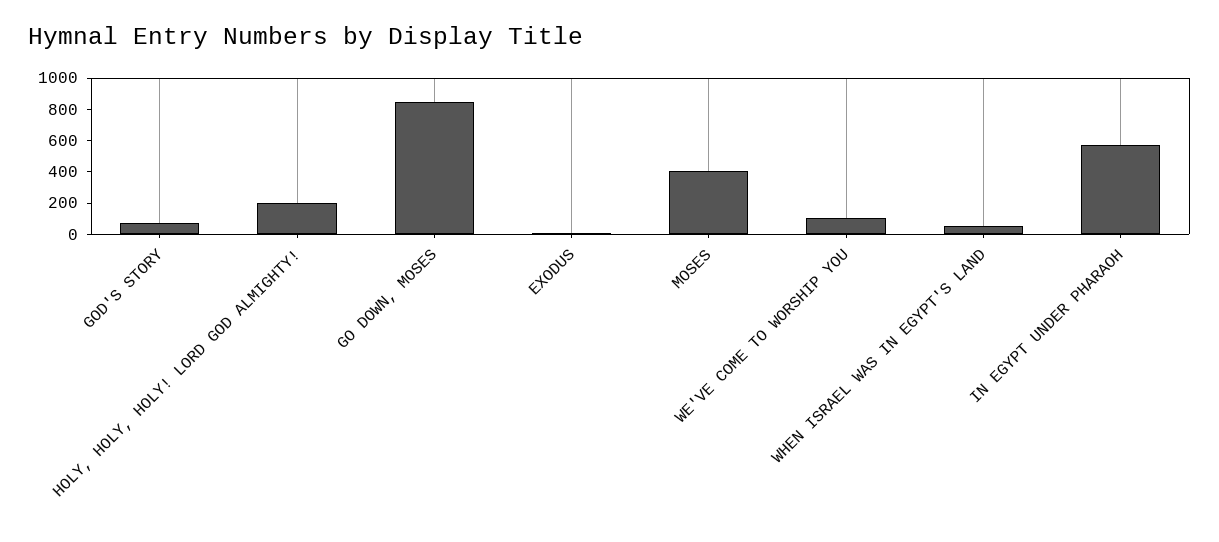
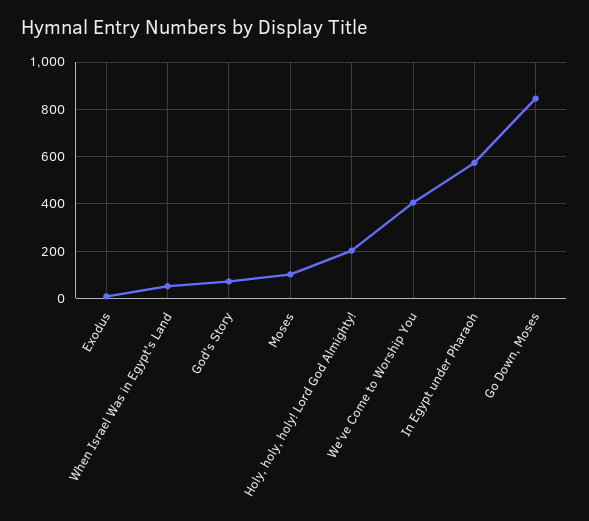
  {
    "GOD'S STORY": 50,
    "HOLY, HOLY, HOLY! LORD GOD ALMIGHTY!": 200,
    "GO DOWN, MOSES": 850,
    "EXODUS": 0,
-   "MOSES": 400,
+   "MOSES": 100,
-   "WE'VE COME TO WORSHIP YOU": 100,
+   "WE'VE COME TO WORSHIP YOU": 400,
    "WHEN ISRAEL WAS IN EGYPT'S LAND": 50,
    "IN EGYPT UNDER PHARAOH": 550
  }

